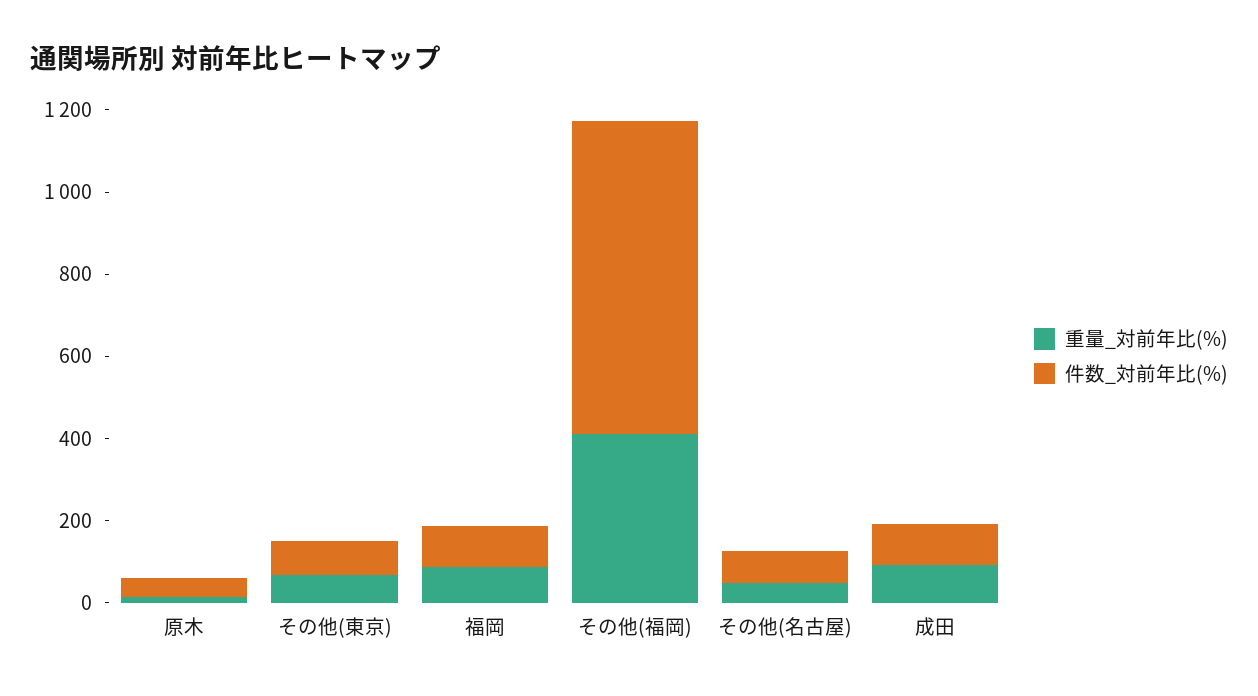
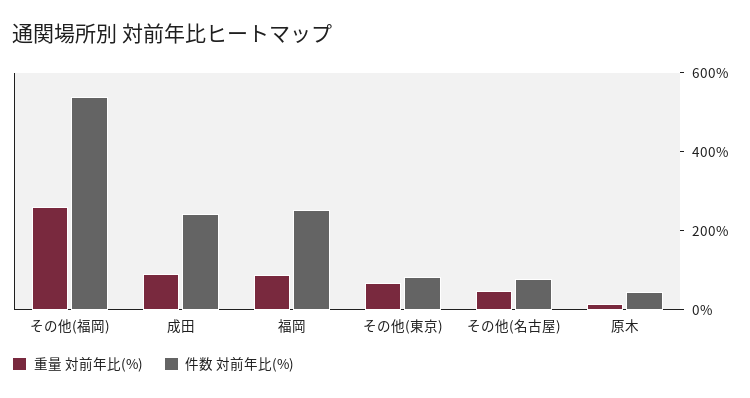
  {
    "重量_対前年比(%)": {
      "原木": 0,
      "その他(東京)": 50,
      "福岡": 100,
-     "その他(福岡)": 400,
+     "その他(福岡)": 250,
      "その他(名古屋)": 50,
      "成田": 100
    },
    "件数_対前年比(%)": {
      "原木": 50,
      "その他(東京)": 100,
-     "福岡": 100,
+     "福岡": 250,
-     "その他(福岡)": 750,
+     "その他(福岡)": 550,
      "その他(名古屋)": 100,
-     "成田": 100
+     "成田": 250
    }
  }

